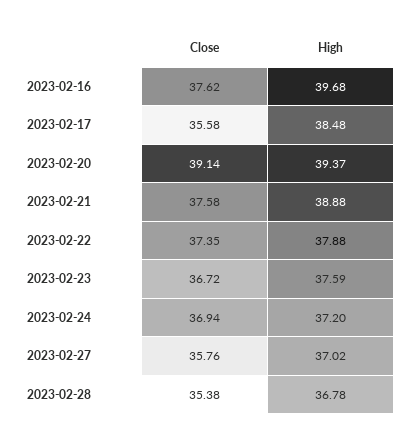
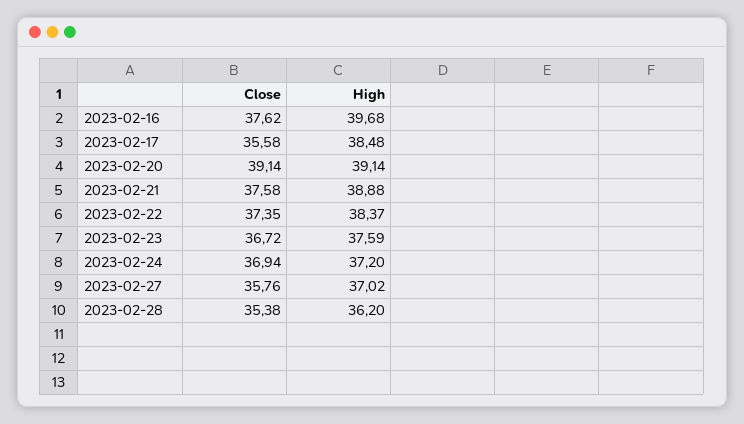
  {
    "Close": {
      "2023-02-16": 37.62,
      "2023-02-17": 35.58,
      "2023-02-20": 39.14,
      "2023-02-21": 37.58,
      "2023-02-22": 37.35,
      "2023-02-23": 36.72,
      "2023-02-24": 36.94,
      "2023-02-27": 35.76,
      "2023-02-28": 35.38
    },
    "High": {
      "2023-02-16": 39.68,
      "2023-02-17": 38.48,
-     "2023-02-20": 39.37,
+     "2023-02-20": 39.14,
      "2023-02-21": 38.88,
-     "2023-02-22": 37.88,
+     "2023-02-22": 38.37,
      "2023-02-23": 37.59,
      "2023-02-24": 37.2,
      "2023-02-27": 37.02,
-     "2023-02-28": 36.78
+     "2023-02-28": 36.2
    }
  }

